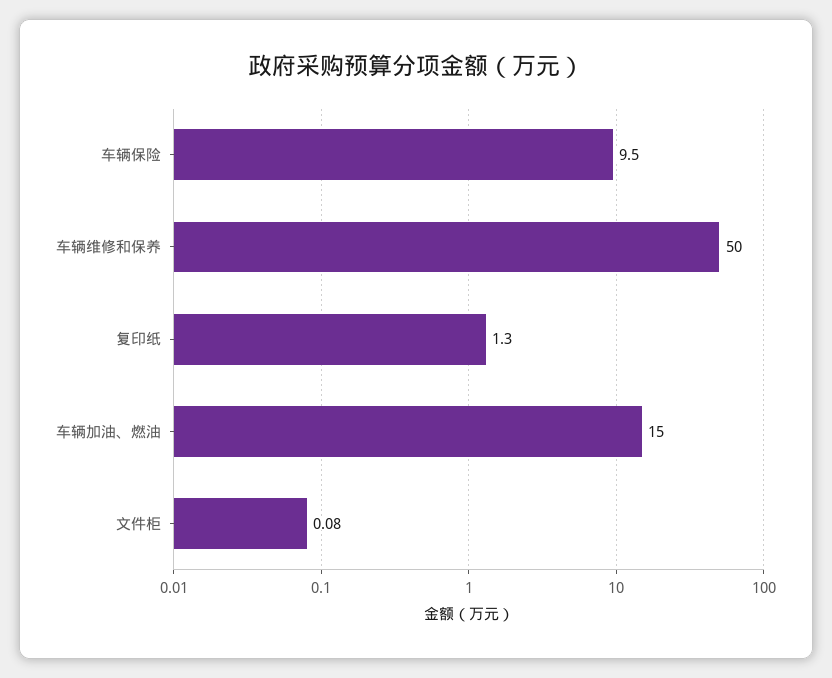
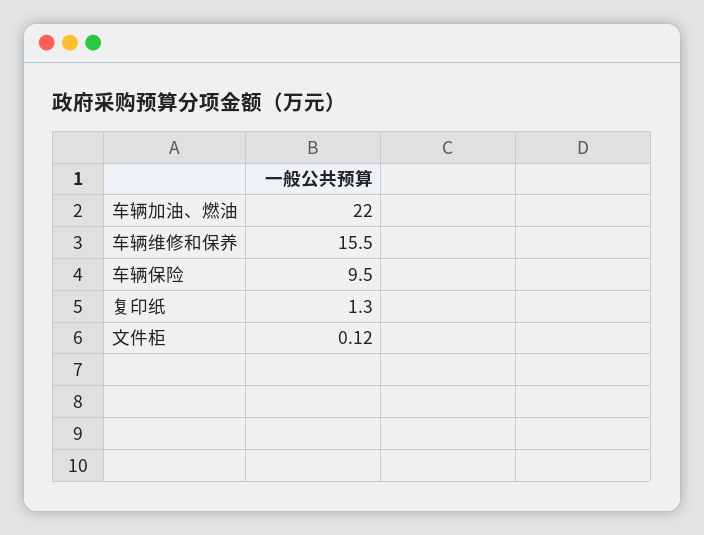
  {
    "车辆保险": 9.5,
-   "车辆维修和保养": 50,
+   "车辆维修和保养": 15.5,
    "复印纸": 1.3,
-   "车辆加油、燃油": 15,
+   "车辆加油、燃油": 22,
-   "文件柜": 0.08
+   "文件柜": 0.12
  }

